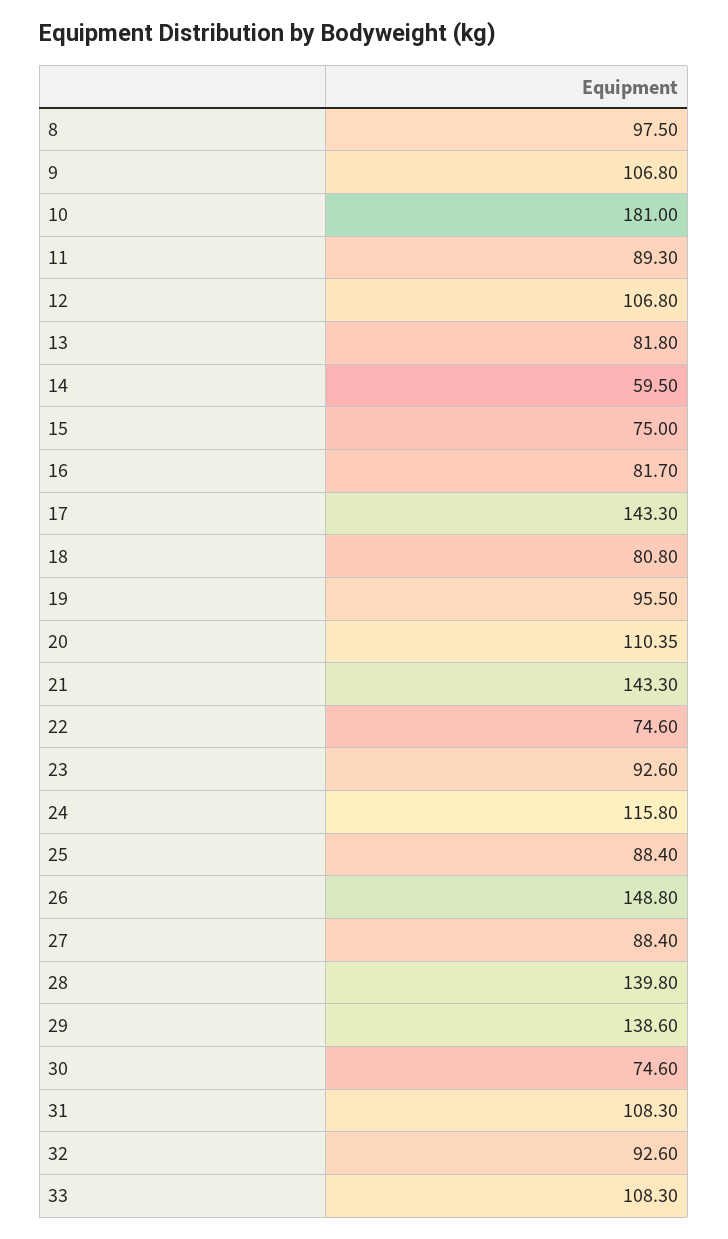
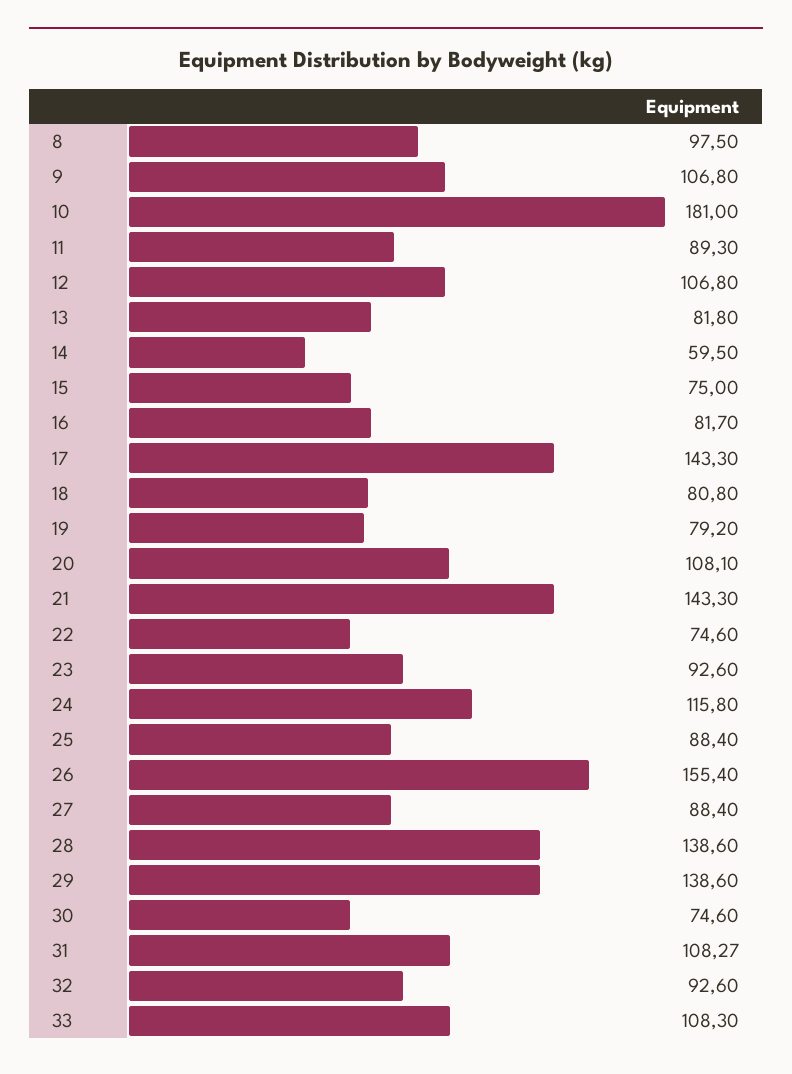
  {
    "8": 97.5,
    "9": 106.8,
    "10": 181,
    "11": 89.3,
    "12": 106.8,
    "13": 81.8,
    "14": 59.5,
    "15": 75,
    "16": 81.7,
    "17": 143.3,
    "18": 80.8,
-   "19": 95.5,
+   "19": 79.2,
-   "20": 110.35,
+   "20": 108.1,
    "21": 143.3,
    "22": 74.6,
    "23": 92.6,
    "24": 115.8,
    "25": 88.4,
-   "26": 148.8,
+   "26": 155.4,
    "27": 88.4,
-   "28": 139.8,
+   "28": 138.6,
    "29": 138.6,
    "30": 74.6,
-   "31": 108.3,
+   "31": 108.27,
    "32": 92.6,
    "33": 108.3
  }

